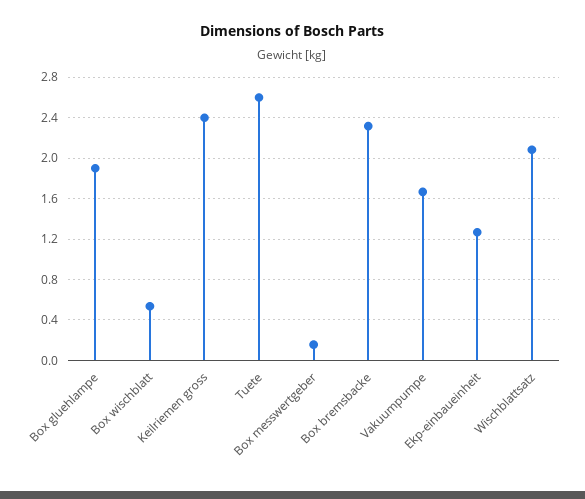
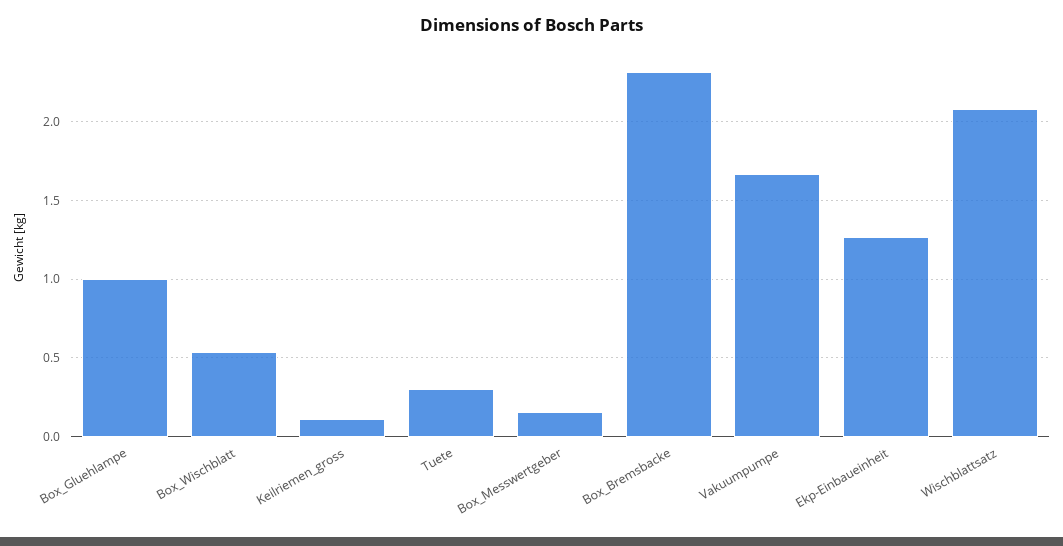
  {
-   "Box gluehlampe": 1.9,
+   "Box gluehlampe": 1,
    "Box wischblatt": 0.55,
-   "Keilriemen gross": 2.4,
+   "Keilriemen gross": 0.1,
-   "Tuete": 2.6,
+   "Tuete": 0.3,
    "Box messwertgeber": 0.15,
    "Box bremsbacke": 2.3,
    "Vakuumpumpe": 1.65,
    "Ekp-einbaueinheit": 1.25,
    "Wischblattsatz": 2.1
  }

